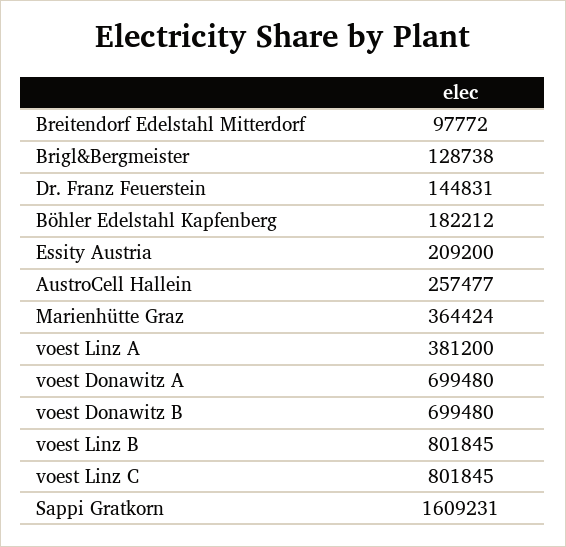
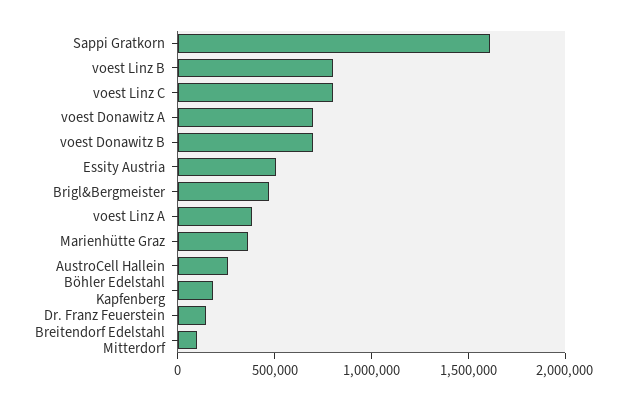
  {
    "Breitendorf Edelstahl Mitterdorf": 97772,
-   "Brigl&Bergmeister": 128738,
+   "Brigl&Bergmeister": 500000,
    "Dr. Franz Feuerstein": 144831,
    "Böhler Edelstahl Kapfenberg": 182212,
-   "Essity Austria": 209200,
+   "Essity Austria": 500000,
    "AustroCell Hallein": 257477,
    "Marienhütte Graz": 364424,
    "voest Linz A": 381200,
    "voest Donawitz A": 699480,
    "voest Donawitz B": 699480,
    "voest Linz B": 801845,
    "voest Linz C": 801845,
    "Sappi Gratkorn": 1609231
  }

